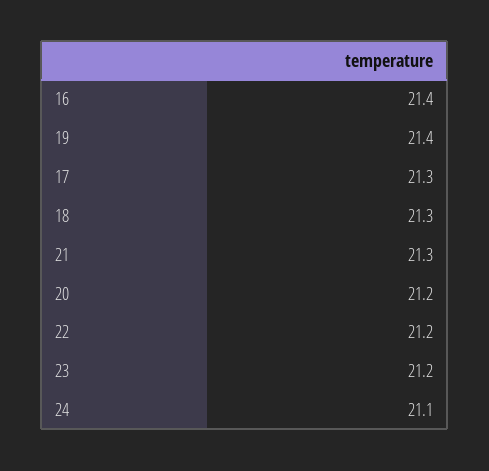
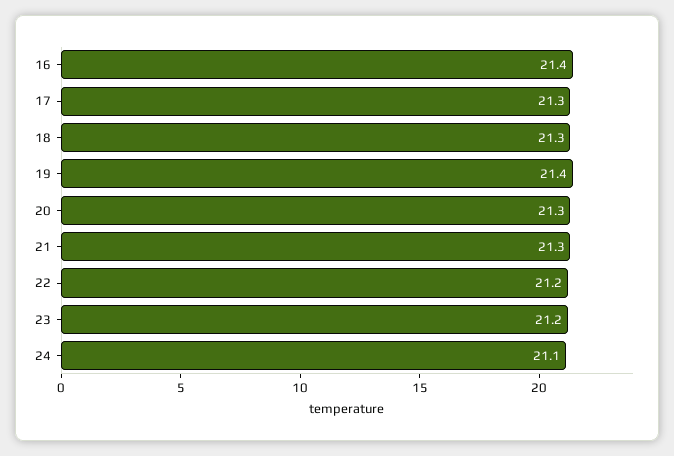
  {
    "16": 21.4,
    "19": 21.4,
    "17": 21.3,
    "18": 21.3,
    "21": 21.3,
-   "20": 21.2,
+   "20": 21.3,
    "22": 21.2,
    "23": 21.2,
    "24": 21.1
  }

